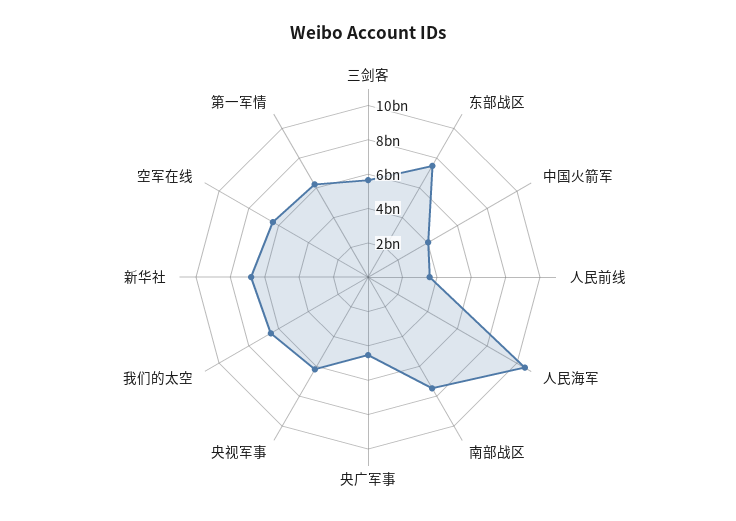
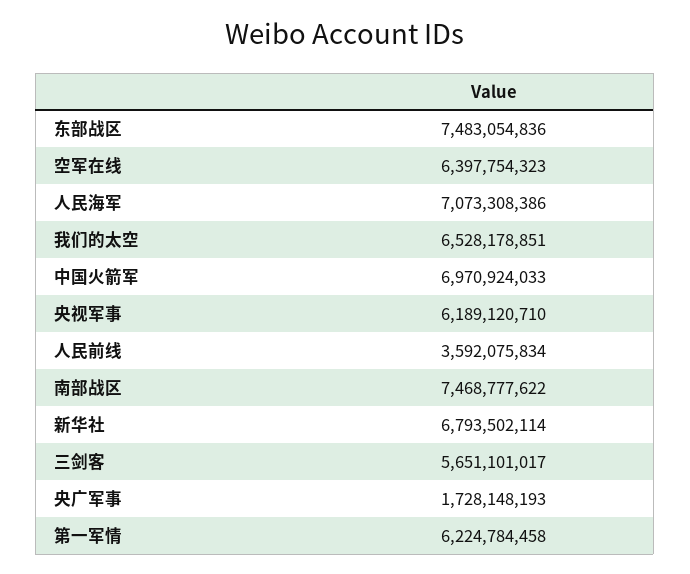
  {
    "三剑客": 5651101017,
    "东部战区": 7483054836,
-   "中国火箭军": 4000000000,
+   "中国火箭军": 6970924033,
    "人民前线": 3592075834,
-   "人民海军": 10500000000,
+   "人民海军": 7073308386,
    "南部战区": 7468777622,
-   "央广军事": 4500000000,
+   "央广军事": 1728148193,
    "央视军事": 6189120710,
    "我们的太空": 6528178851,
    "新华社": 6793502114,
    "空军在线": 6397754323,
    "第一军情": 6224784458
  }

